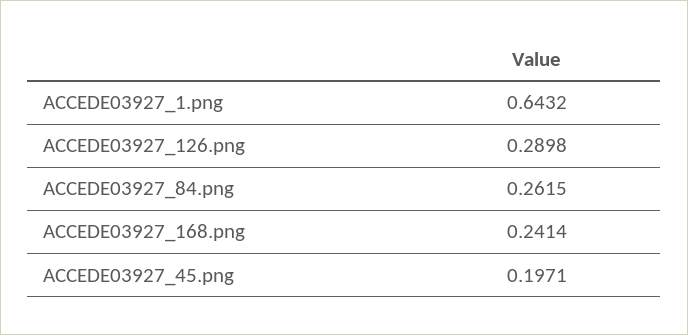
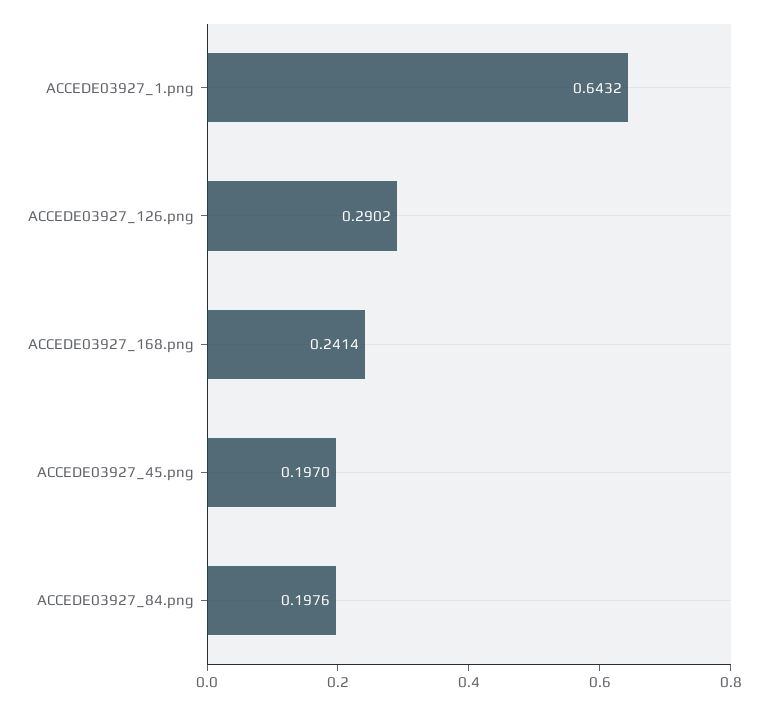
  {
    "ACCEDE03927_1.png": 0.6432,
-   "ACCEDE03927_126.png": 0.2898,
+   "ACCEDE03927_126.png": 0.2902,
-   "ACCEDE03927_84.png": 0.2615,
+   "ACCEDE03927_84.png": 0.1976,
    "ACCEDE03927_168.png": 0.2414,
-   "ACCEDE03927_45.png": 0.1971
+   "ACCEDE03927_45.png": 0.197
  }

